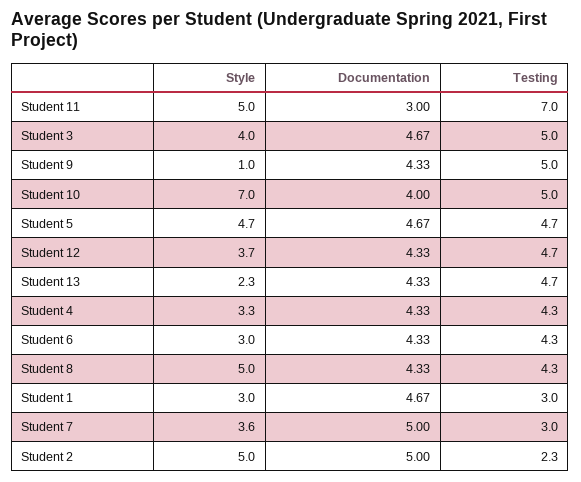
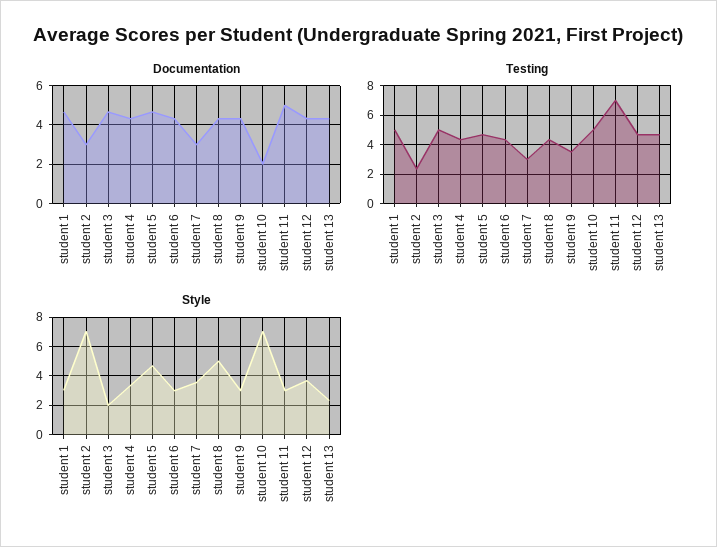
  {
    "Style": {
-     "Student 11": 5,
+     "Student 11": 3,
-     "Student 3": 4,
+     "Student 3": 2,
-     "Student 9": 1,
+     "Student 9": 3,
      "Student 10": 7,
      "Student 5": 4.7,
      "Student 12": 3.7,
      "Student 13": 2.3,
      "Student 4": 3.3,
      "Student 6": 3,
      "Student 8": 5,
      "Student 1": 3,
      "Student 7": 3.6,
-     "Student 2": 5
+     "Student 2": 7
    },
    "Documentation": {
-     "Student 11": 3,
+     "Student 11": 5,
      "Student 3": 4.67,
      "Student 9": 4.33,
-     "Student 10": 4,
+     "Student 10": 2,
      "Student 5": 4.67,
      "Student 12": 4.33,
      "Student 13": 4.33,
      "Student 4": 4.33,
      "Student 6": 4.33,
      "Student 8": 4.33,
      "Student 1": 4.67,
-     "Student 7": 5,
+     "Student 7": 3,
-     "Student 2": 5
+     "Student 2": 3
    },
    "Testing": {
      "Student 11": 7,
      "Student 3": 5,
-     "Student 9": 5,
+     "Student 9": 3.5,
      "Student 10": 5,
      "Student 5": 4.7,
      "Student 12": 4.7,
      "Student 13": 4.7,
      "Student 4": 4.3,
      "Student 6": 4.3,
      "Student 8": 4.3,
-     "Student 1": 3,
+     "Student 1": 5,
      "Student 7": 3,
      "Student 2": 2.3
    }
  }

